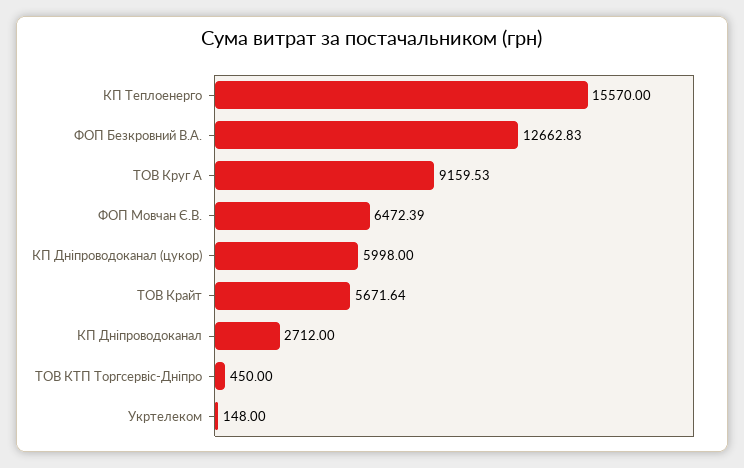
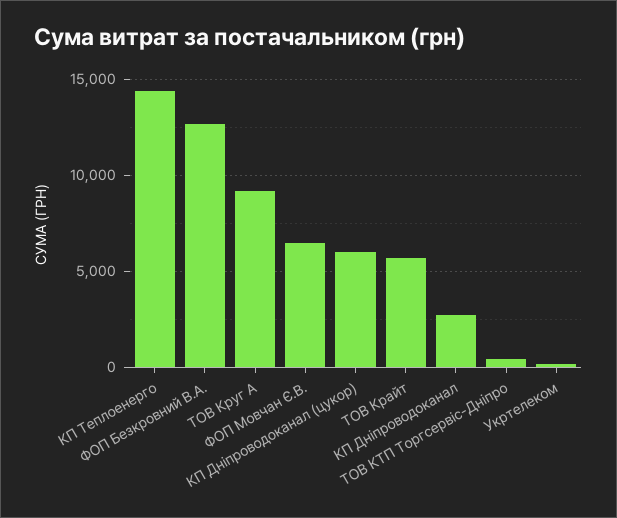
  {
-   "КП Теплоенерго": 15570,
+   "КП Теплоенерго": 14500,
    "ФОП Безкровний В.А.": 12662.83,
    "ТОВ Круг А": 9159.53,
    "ФОП Мовчан Є.В.": 6472.39,
    "КП Дніпроводоканал (цукор)": 5998,
    "ТОВ Крайт": 5671.64,
    "КП Дніпроводоканал": 2712,
    "ТОВ КТП Торгсервіс-Дніпро": 450,
    "Укртелеком": 148
  }

